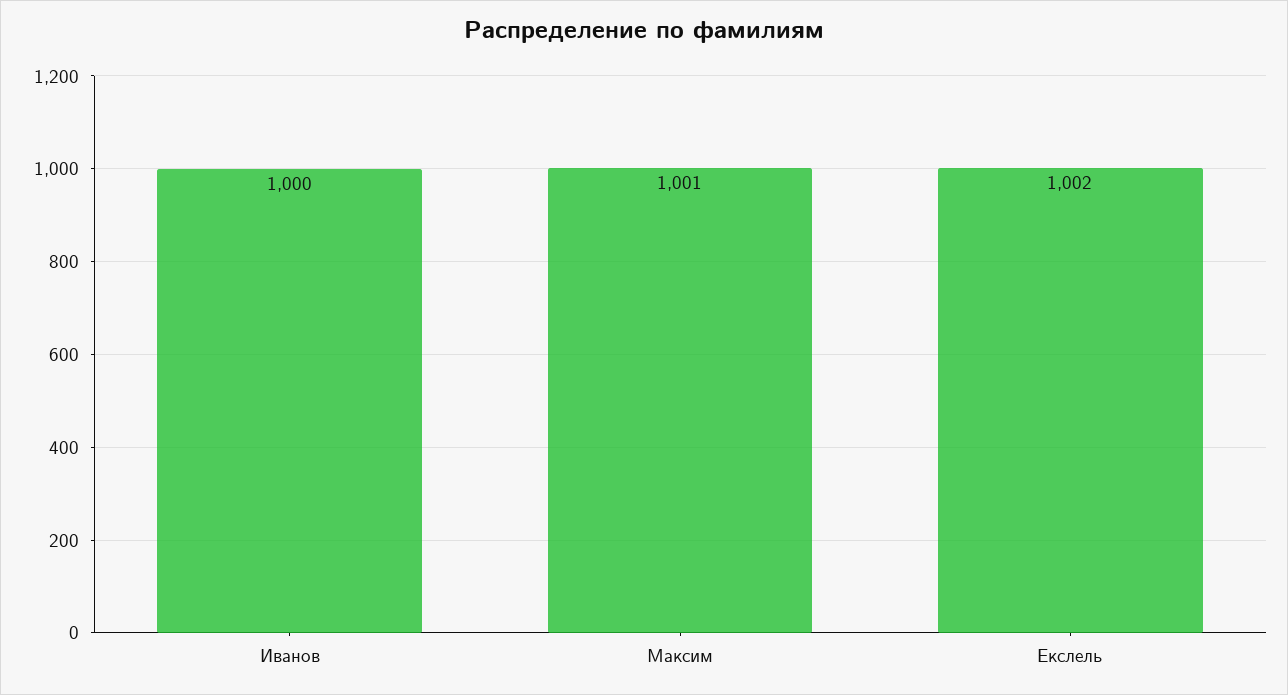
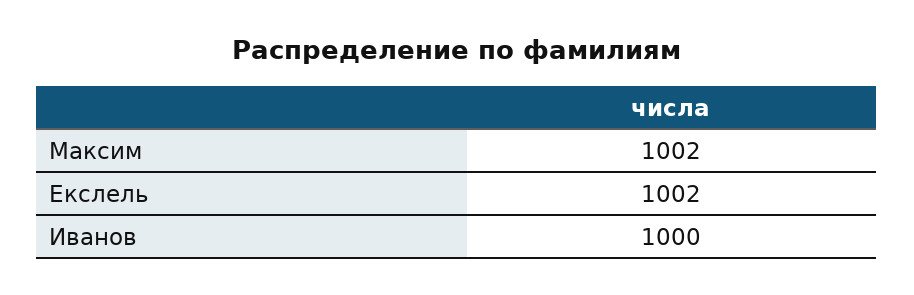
  {
    "Иванов": 1000,
-   "Максим": 1001,
+   "Максим": 1002,
    "Екслель": 1002
  }

